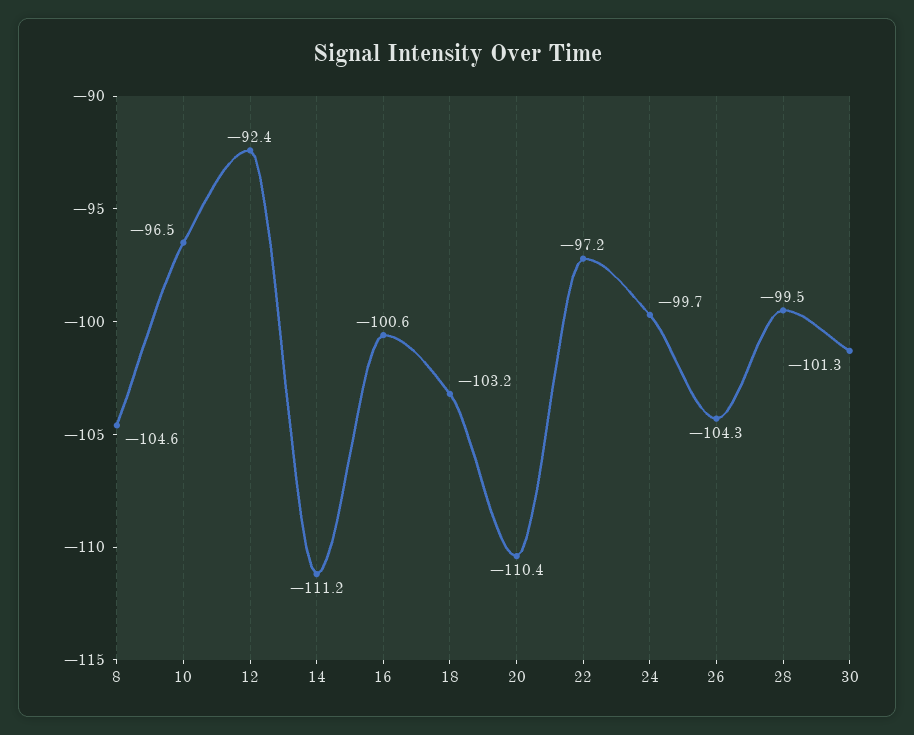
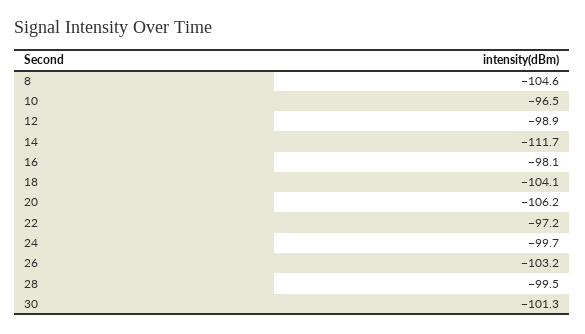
  {
    "8": -104.6,
    "10": -96.5,
-   "12": -92.4,
+   "12": -98.9,
-   "14": -111.2,
+   "14": -111.7,
-   "16": -100.6,
+   "16": -98.1,
-   "18": -103.2,
+   "18": -104.1,
-   "20": -110.4,
+   "20": -106.2,
    "22": -97.2,
    "24": -99.7,
-   "26": -104.3,
+   "26": -103.2,
    "28": -99.5,
    "30": -101.3
  }

